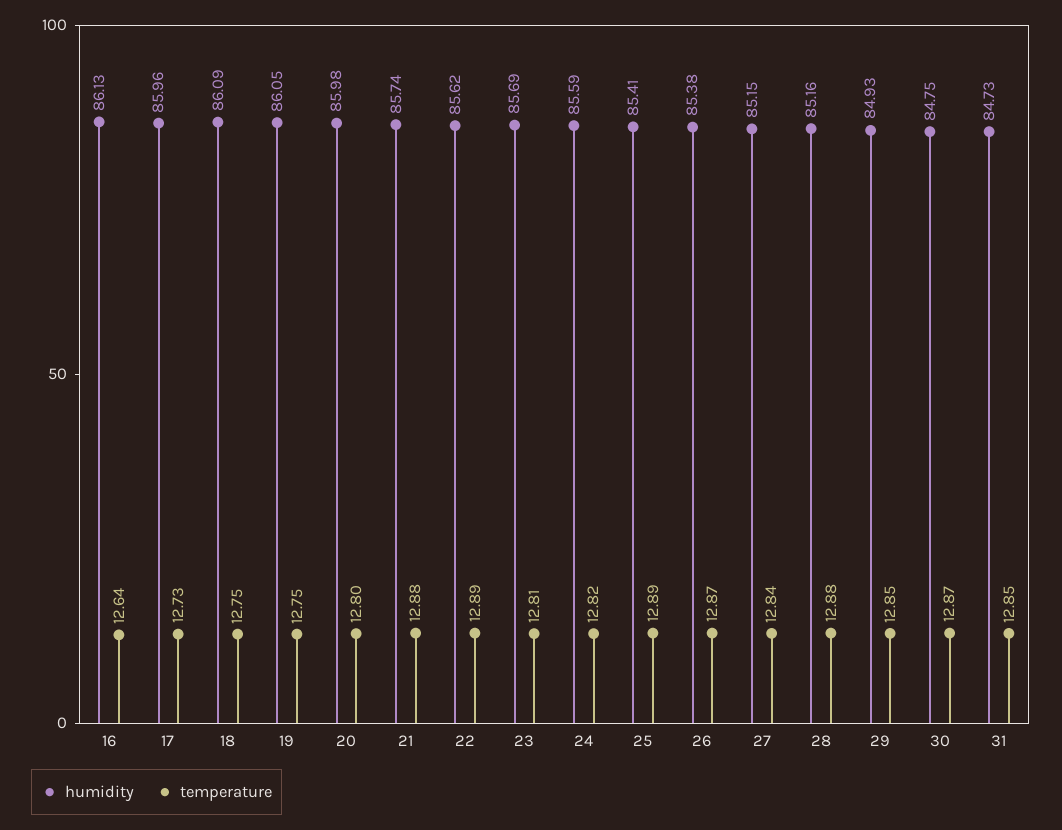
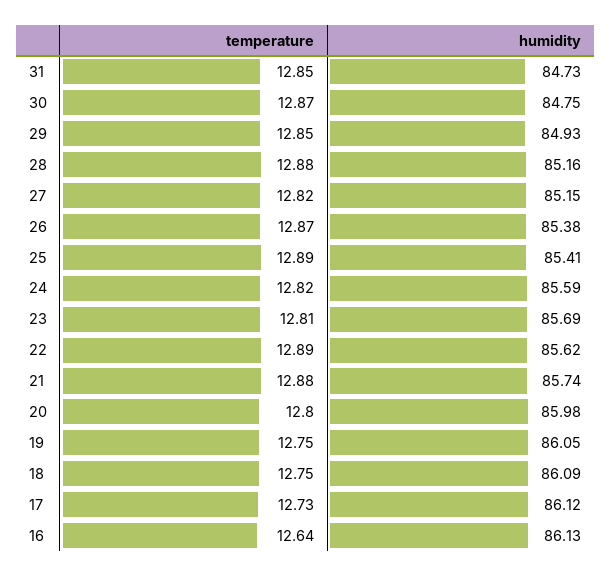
  {
    "humidity": {
      "16": 86.13,
-     "17": 85.96,
+     "17": 86.12,
      "18": 86.09,
      "19": 86.05,
      "20": 85.98,
      "21": 85.74,
      "22": 85.62,
      "23": 85.69,
      "24": 85.59,
      "25": 85.41,
      "26": 85.38,
      "27": 85.15,
      "28": 85.16,
      "29": 84.93,
      "30": 84.75,
      "31": 84.73
    },
    "temperature": {
      "16": 12.64,
      "17": 12.73,
      "18": 12.75,
      "19": 12.75,
      "20": 12.8,
      "21": 12.88,
      "22": 12.89,
      "23": 12.81,
      "24": 12.82,
      "25": 12.89,
      "26": 12.87,
-     "27": 12.84,
+     "27": 12.82,
      "28": 12.88,
      "29": 12.85,
      "30": 12.87,
      "31": 12.85
    }
  }

